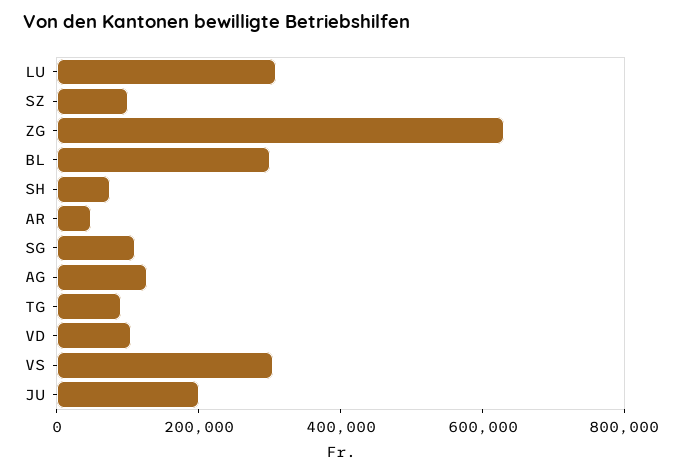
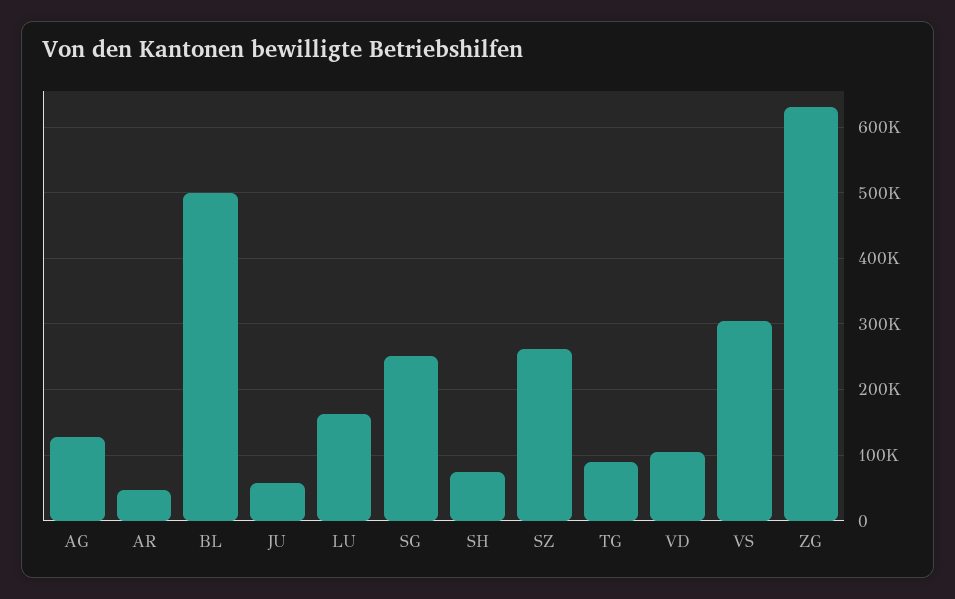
  {
-   "LU": 300000,
+   "LU": 160000,
-   "SZ": 100000,
+   "SZ": 260000,
    "ZG": 630000,
-   "BL": 300000,
+   "BL": 500000,
    "SH": 80000,
    "AR": 50000,
-   "SG": 100000,
+   "SG": 250000,
    "AG": 130000,
    "TG": 90000,
    "VD": 100000,
    "VS": 300000,
-   "JU": 200000
+   "JU": 60000
  }

